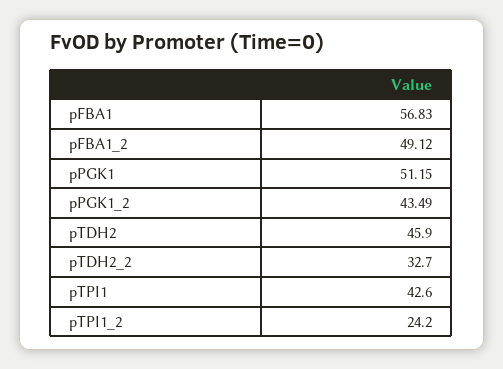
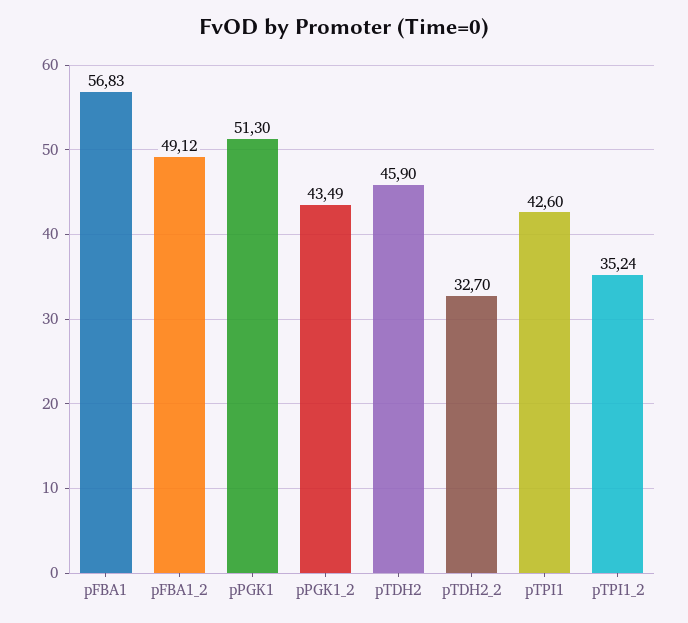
  {
    "pFBA1": 56.83,
    "pFBA1_2": 49.12,
-   "pPGK1": 51.15,
+   "pPGK1": 51.3,
    "pPGK1_2": 43.49,
    "pTDH2": 45.9,
    "pTDH2_2": 32.7,
    "pTPI1": 42.6,
-   "pTPI1_2": 24.2
+   "pTPI1_2": 35.24
  }

